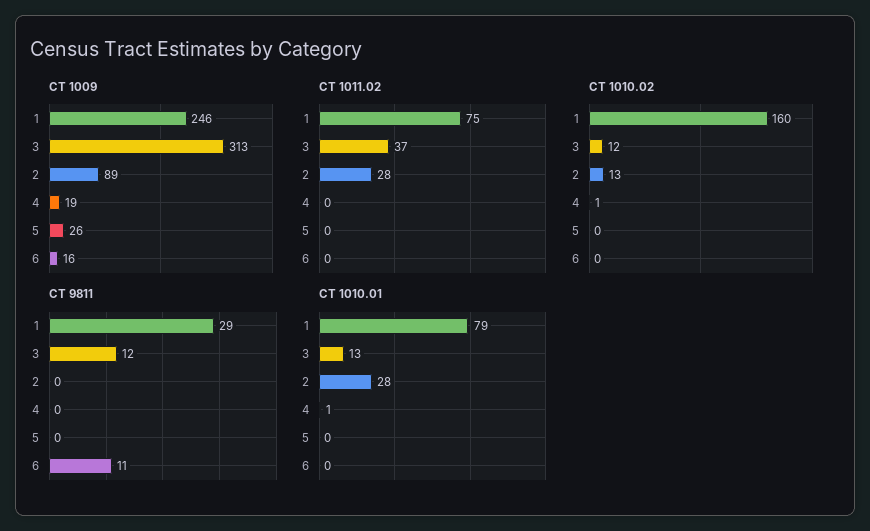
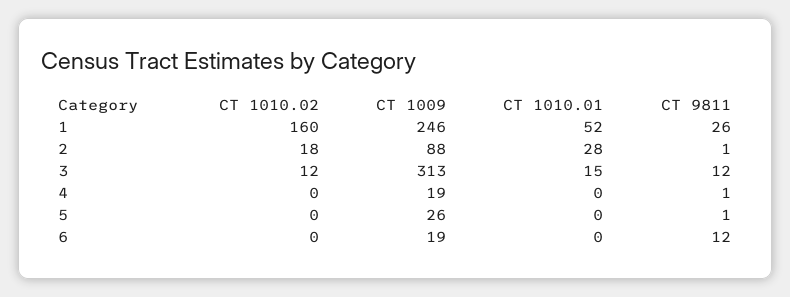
  {
    "CT 1009": {
      "1": 246,
      "3": 313,
-     "2": 89,
+     "2": 88,
      "4": 19,
      "5": 26,
-     "6": 16
+     "6": 19
    },
-   "CT 1011.02": {
-     "1": 75,
-     "3": 37,
-     "2": 28,
-     "4": 0,
-     "5": 0,
-     "6": 0
-   },
    "CT 1010.02": {
      "1": 160,
      "3": 12,
-     "2": 13,
+     "2": 18,
-     "4": 1,
+     "4": 0,
      "5": 0,
      "6": 0
    },
    "CT 9811": {
-     "1": 29,
+     "1": 26,
      "3": 12,
-     "2": 0,
+     "2": 1,
-     "4": 0,
+     "4": 1,
-     "5": 0,
+     "5": 1,
-     "6": 11
+     "6": 12
    },
    "CT 1010.01": {
-     "1": 79,
+     "1": 52,
-     "3": 13,
+     "3": 15,
      "2": 28,
-     "4": 1,
+     "4": 0,
      "5": 0,
      "6": 0
    }
  }

